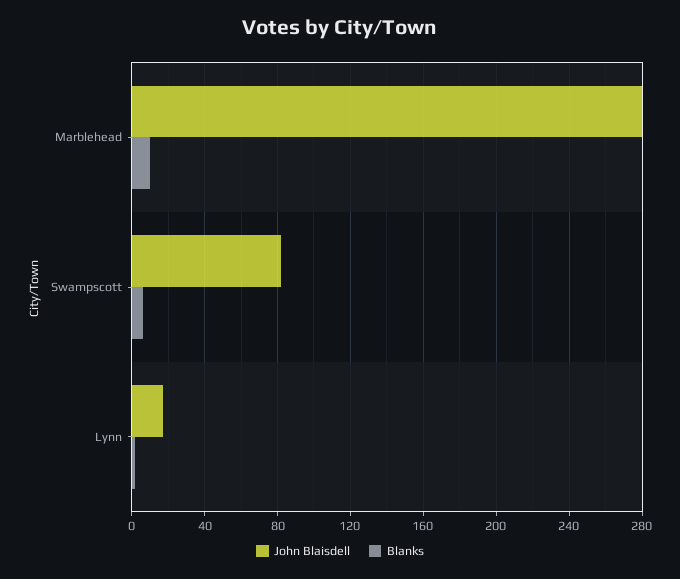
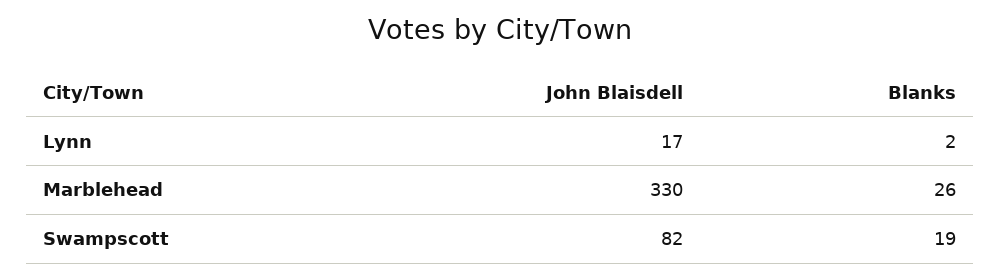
  {
    "John Blaisdell": {
-     "Marblehead": 280,
+     "Marblehead": 330,
      "Swampscott": 82,
      "Lynn": 17
    },
    "Blanks": {
-     "Marblehead": 10,
+     "Marblehead": 26,
-     "Swampscott": 5,
+     "Swampscott": 19,
      "Lynn": 2
    }
  }

